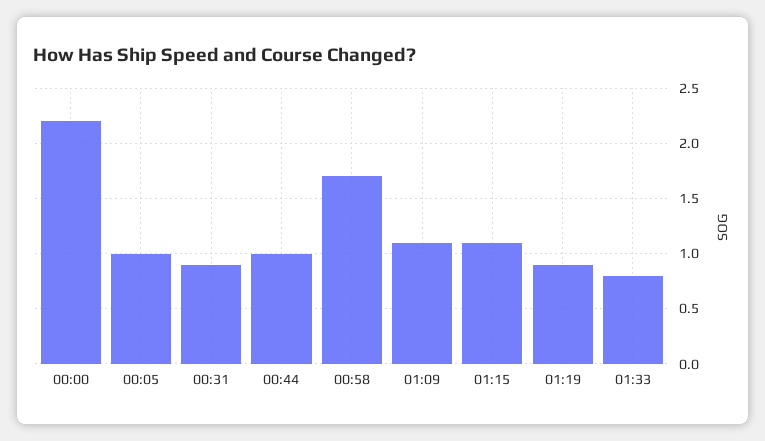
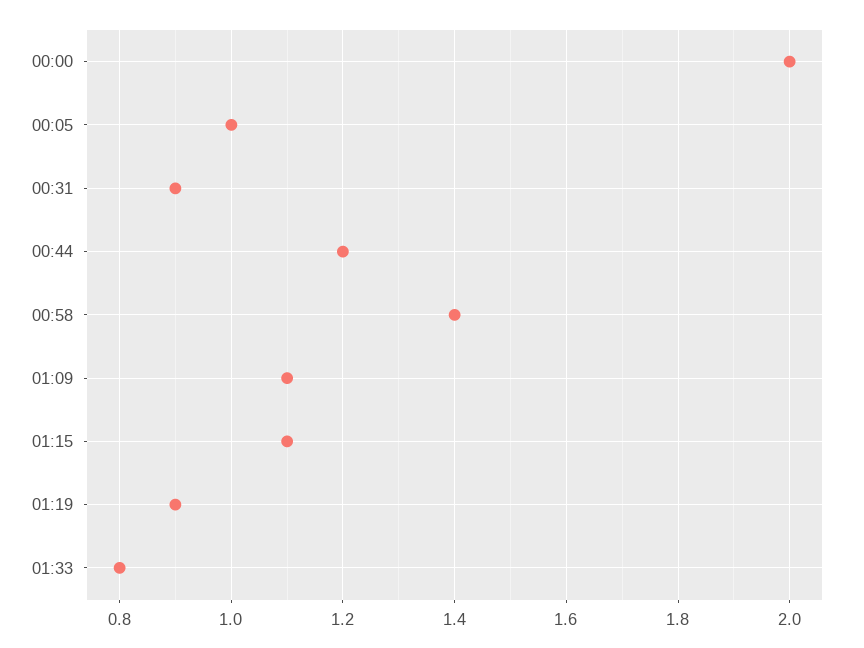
  {
-   "00:00": 2.2,
+   "00:00": 2,
    "00:05": 1,
    "00:31": 0.9,
-   "00:44": 1,
+   "00:44": 1.2,
-   "00:58": 1.7,
+   "00:58": 1.4,
    "01:09": 1.1,
    "01:15": 1.1,
    "01:19": 0.9,
    "01:33": 0.8
  }

